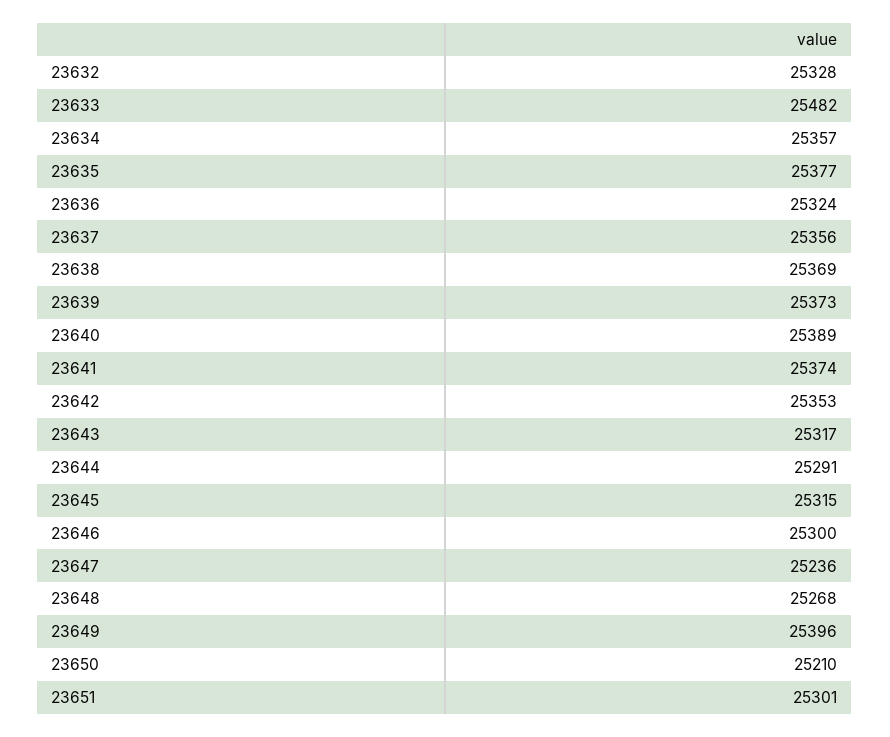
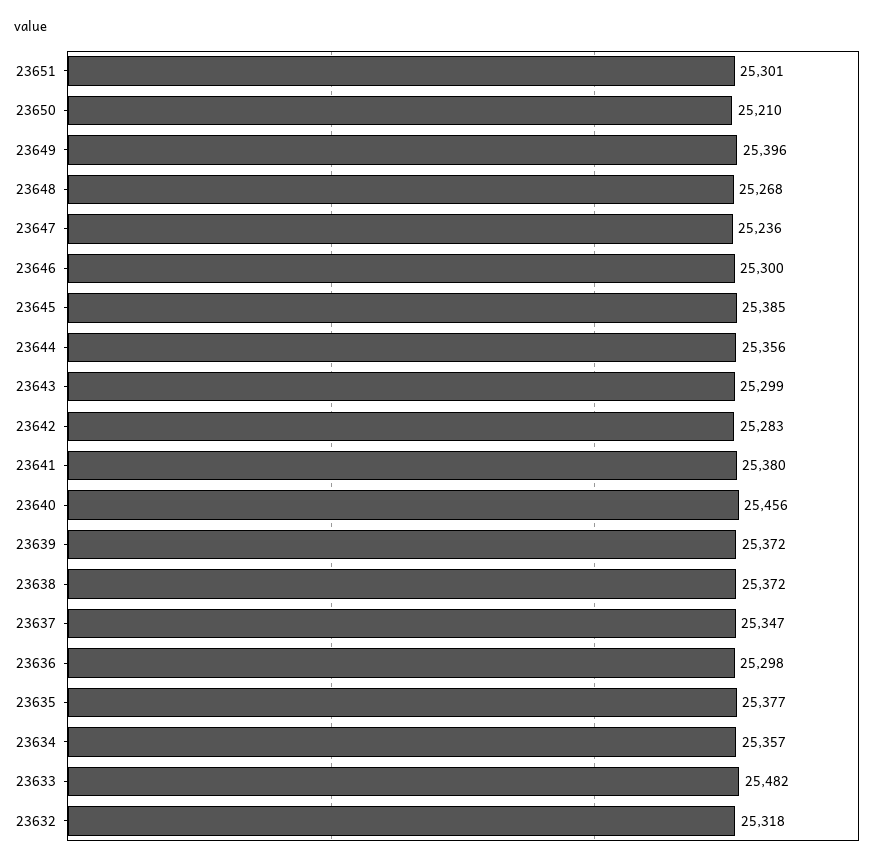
  {
-   "23632": 25328,
+   "23632": 25318,
    "23633": 25482,
    "23634": 25357,
    "23635": 25377,
-   "23636": 25324,
+   "23636": 25298,
-   "23637": 25356,
+   "23637": 25347,
-   "23638": 25369,
+   "23638": 25372,
-   "23639": 25373,
+   "23639": 25372,
-   "23640": 25389,
+   "23640": 25456,
-   "23641": 25374,
+   "23641": 25380,
-   "23642": 25353,
+   "23642": 25283,
-   "23643": 25317,
+   "23643": 25299,
-   "23644": 25291,
+   "23644": 25356,
-   "23645": 25315,
+   "23645": 25385,
    "23646": 25300,
    "23647": 25236,
    "23648": 25268,
    "23649": 25396,
    "23650": 25210,
    "23651": 25301
  }

